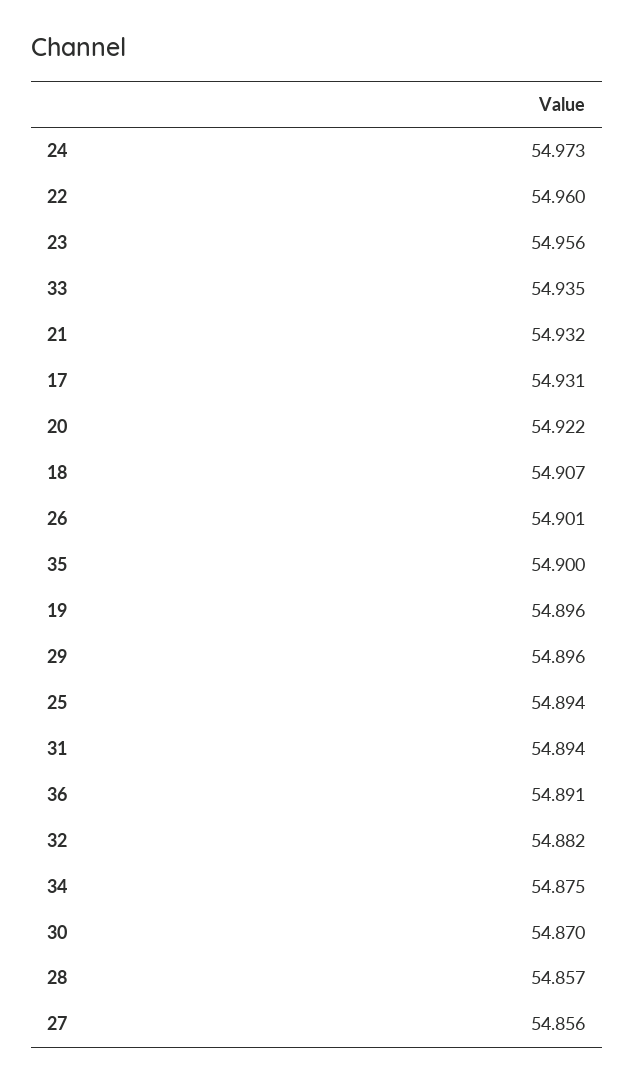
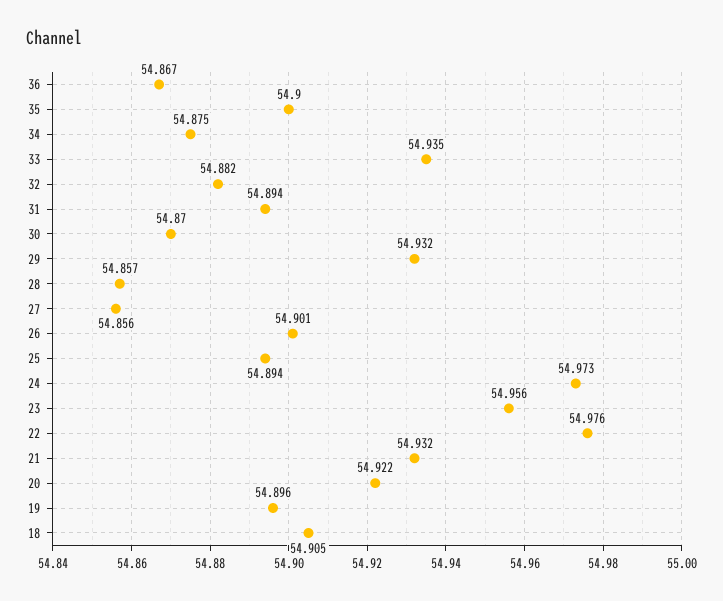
  {
    "24": 54.973,
-   "22": 54.96,
+   "22": 54.976,
    "23": 54.956,
    "33": 54.935,
    "21": 54.932,
-   "17": 54.931,
    "20": 54.922,
-   "18": 54.907,
+   "18": 54.905,
    "26": 54.901,
    "35": 54.9,
    "19": 54.896,
-   "29": 54.896,
+   "29": 54.932,
    "25": 54.894,
    "31": 54.894,
-   "36": 54.891,
+   "36": 54.867,
    "32": 54.882,
    "34": 54.875,
    "30": 54.87,
    "28": 54.857,
    "27": 54.856
  }

